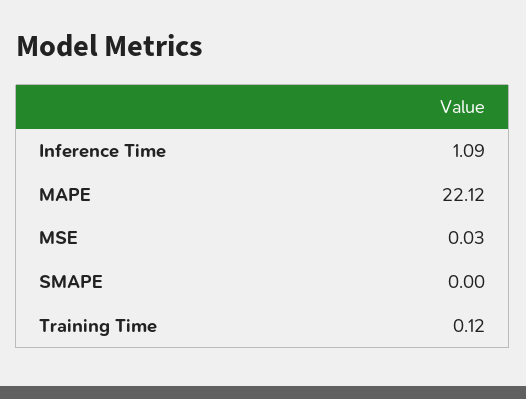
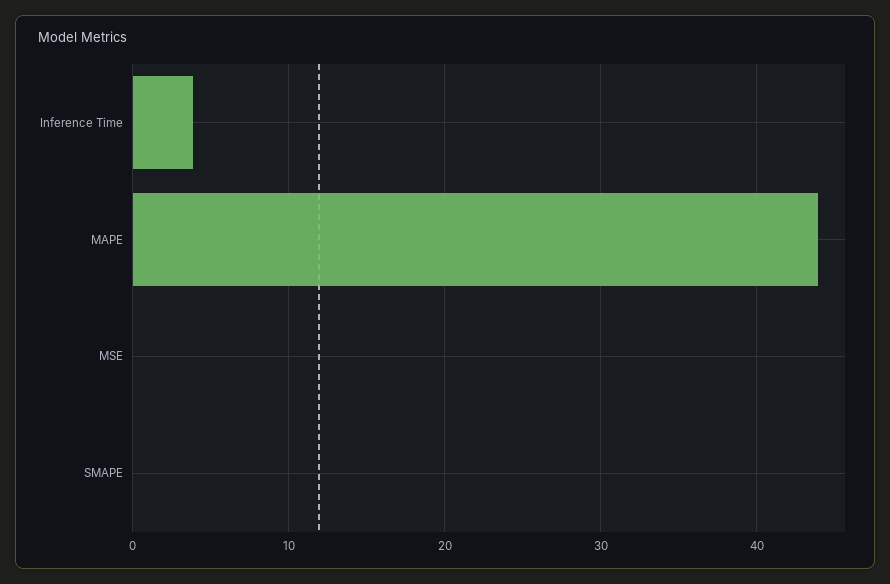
  {
-   "Inference Time": 1.09,
+   "Inference Time": 4,
-   "MAPE": 22.12,
+   "MAPE": 44,
    "MSE": 0.03,
-   "SMAPE": 0,
+   "SMAPE": 0
-   "Training Time": 0.12
  }

